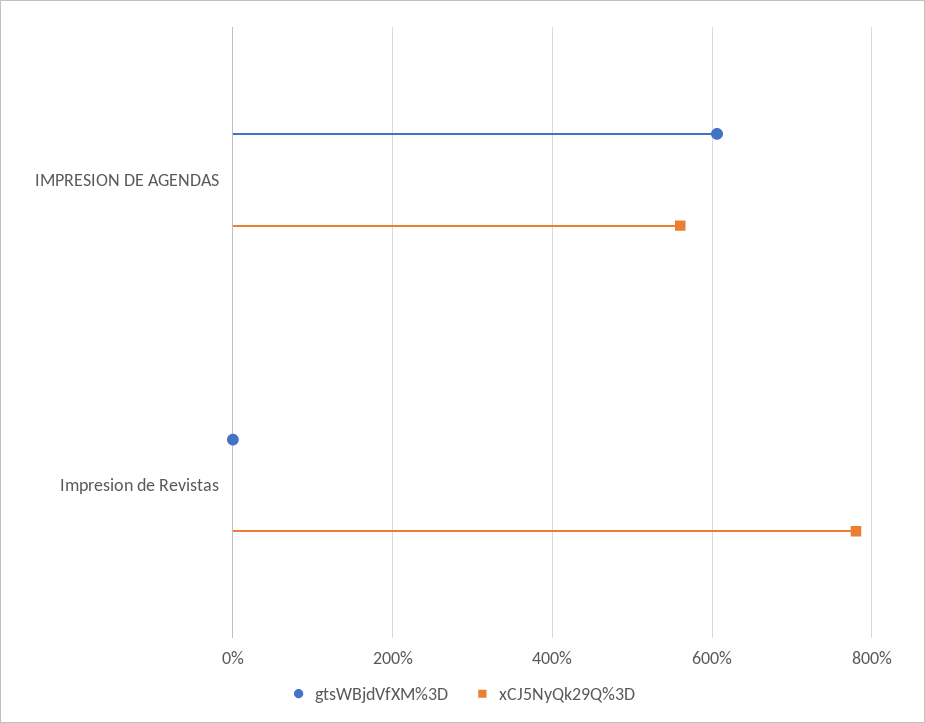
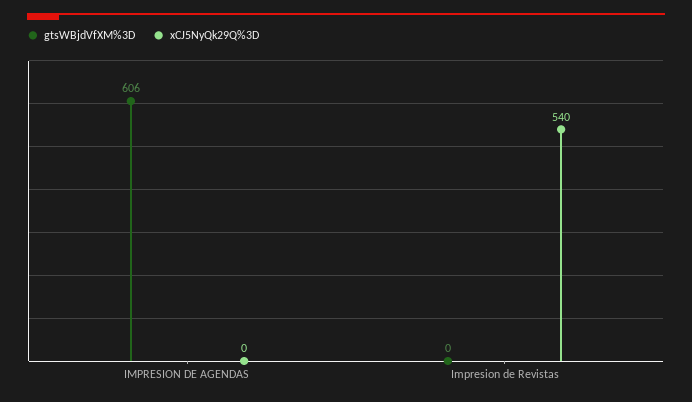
  {
    "gtsWBjdVfXM%3D": {
      "IMPRESION DE AGENDAS": 606,
      "Impresion de Revistas": 0
    },
    "xCJ5NyQk29Q%3D": {
-     "IMPRESION DE AGENDAS": 560,
+     "IMPRESION DE AGENDAS": 0,
-     "Impresion de Revistas": 780
+     "Impresion de Revistas": 540
    }
  }

